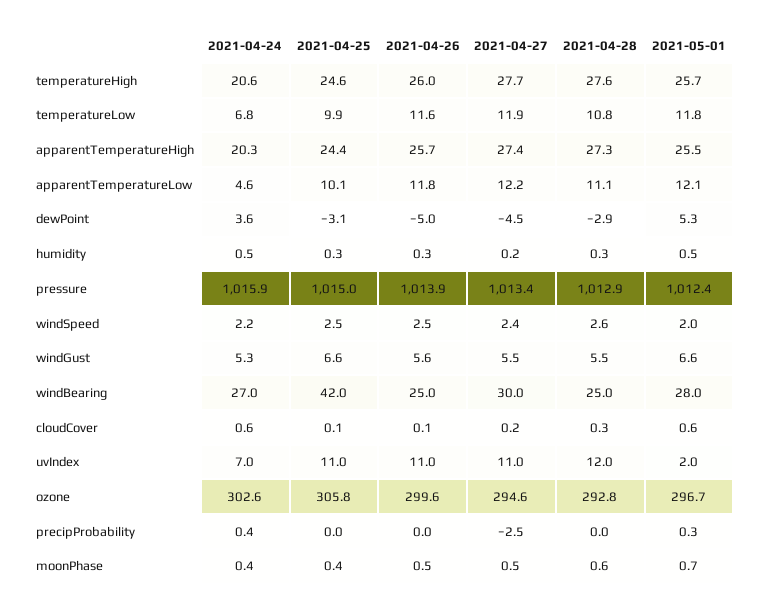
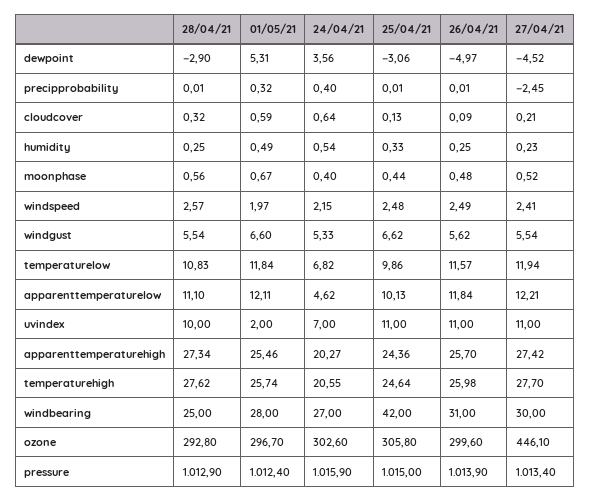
  {
    "2021-04-24": {
      "temperatureHigh": 20.55,
      "temperatureLow": 6.82,
      "apparentTemperatureHigh": 20.27,
      "apparentTemperatureLow": 4.62,
      "dewPoint": 3.56,
      "humidity": 0.54,
      "pressure": 1015.9,
      "windSpeed": 2.15,
      "windGust": 5.33,
      "windBearing": 27,
      "cloudCover": 0.64,
      "uvIndex": 7,
      "ozone": 302.6,
      "precipProbability": 0.4,
      "moonPhase": 0.4
    },
    "2021-04-25": {
      "temperatureHigh": 24.64,
      "temperatureLow": 9.86,
      "apparentTemperatureHigh": 24.36,
      "apparentTemperatureLow": 10.13,
      "dewPoint": -3.06,
      "humidity": 0.33,
      "pressure": 1015,
      "windSpeed": 2.48,
      "windGust": 6.62,
      "windBearing": 42,
      "cloudCover": 0.13,
      "uvIndex": 11,
      "ozone": 305.8,
      "precipProbability": 0.01,
      "moonPhase": 0.44
    },
    "2021-04-26": {
      "temperatureHigh": 25.98,
      "temperatureLow": 11.57,
      "apparentTemperatureHigh": 25.7,
      "apparentTemperatureLow": 11.84,
      "dewPoint": -4.97,
      "humidity": 0.25,
      "pressure": 1013.9,
      "windSpeed": 2.49,
      "windGust": 5.62,
-     "windBearing": 25,
+     "windBearing": 31,
      "cloudCover": 0.09,
      "uvIndex": 11,
      "ozone": 299.6,
      "precipProbability": 0.01,
      "moonPhase": 0.48
    },
    "2021-04-27": {
      "temperatureHigh": 27.7,
      "temperatureLow": 11.94,
      "apparentTemperatureHigh": 27.42,
      "apparentTemperatureLow": 12.21,
      "dewPoint": -4.52,
      "humidity": 0.23,
      "pressure": 1013.4,
      "windSpeed": 2.41,
      "windGust": 5.54,
      "windBearing": 30,
      "cloudCover": 0.21,
      "uvIndex": 11,
-     "ozone": 294.6,
+     "ozone": 446.1,
      "precipProbability": -2.45,
      "moonPhase": 0.52
    },
    "2021-04-28": {
      "temperatureHigh": 27.62,
      "temperatureLow": 10.83,
      "apparentTemperatureHigh": 27.34,
      "apparentTemperatureLow": 11.1,
      "dewPoint": -2.9,
      "humidity": 0.25,
      "pressure": 1012.9,
      "windSpeed": 2.57,
      "windGust": 5.54,
      "windBearing": 25,
      "cloudCover": 0.32,
-     "uvIndex": 12,
+     "uvIndex": 10,
      "ozone": 292.8,
      "precipProbability": 0.01,
      "moonPhase": 0.56
    },
    "2021-05-01": {
      "temperatureHigh": 25.74,
      "temperatureLow": 11.84,
      "apparentTemperatureHigh": 25.46,
      "apparentTemperatureLow": 12.11,
      "dewPoint": 5.31,
      "humidity": 0.49,
      "pressure": 1012.4,
      "windSpeed": 1.97,
      "windGust": 6.6,
      "windBearing": 28,
      "cloudCover": 0.59,
      "uvIndex": 2,
      "ozone": 296.7,
      "precipProbability": 0.32,
      "moonPhase": 0.67
    }
  }

